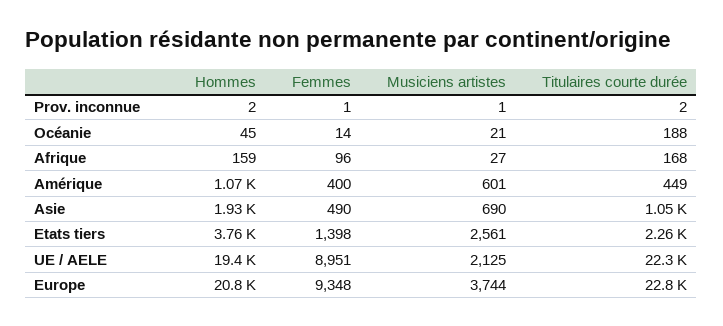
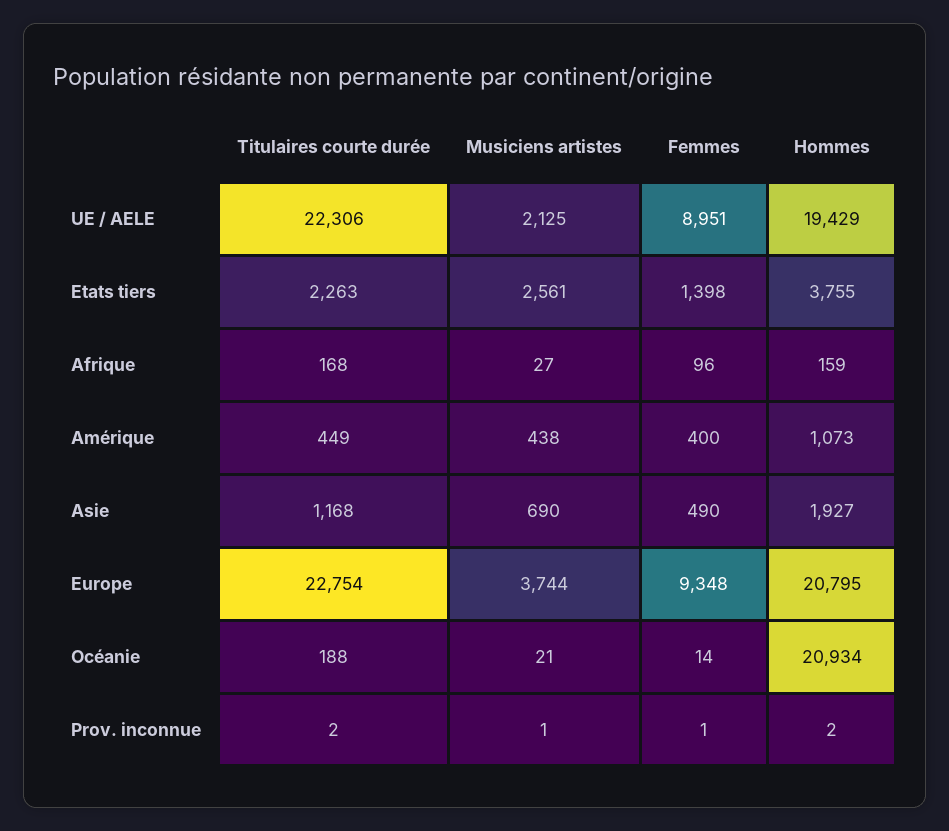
  {
    "Hommes": {
      "Prov. inconnue": 2,
-     "Océanie": 45,
+     "Océanie": 20934,
      "Afrique": 159,
      "Amérique": 1073,
      "Asie": 1927,
      "Etats tiers": 3755,
      "UE / AELE": 19429,
      "Europe": 20795
    },
    "Femmes": {
      "Prov. inconnue": 1,
      "Océanie": 14,
      "Afrique": 96,
      "Amérique": 400,
      "Asie": 490,
      "Etats tiers": 1398,
      "UE / AELE": 8951,
      "Europe": 9348
    },
    "Musiciens artistes": {
      "Prov. inconnue": 1,
      "Océanie": 21,
      "Afrique": 27,
-     "Amérique": 601,
+     "Amérique": 438,
      "Asie": 690,
      "Etats tiers": 2561,
      "UE / AELE": 2125,
      "Europe": 3744
    },
    "Titulaires courte durée": {
      "Prov. inconnue": 2,
      "Océanie": 188,
      "Afrique": 168,
      "Amérique": 449,
-     "Asie": 1050,
+     "Asie": 1168,
      "Etats tiers": 2263,
      "UE / AELE": 22306,
      "Europe": 22754
    }
  }

